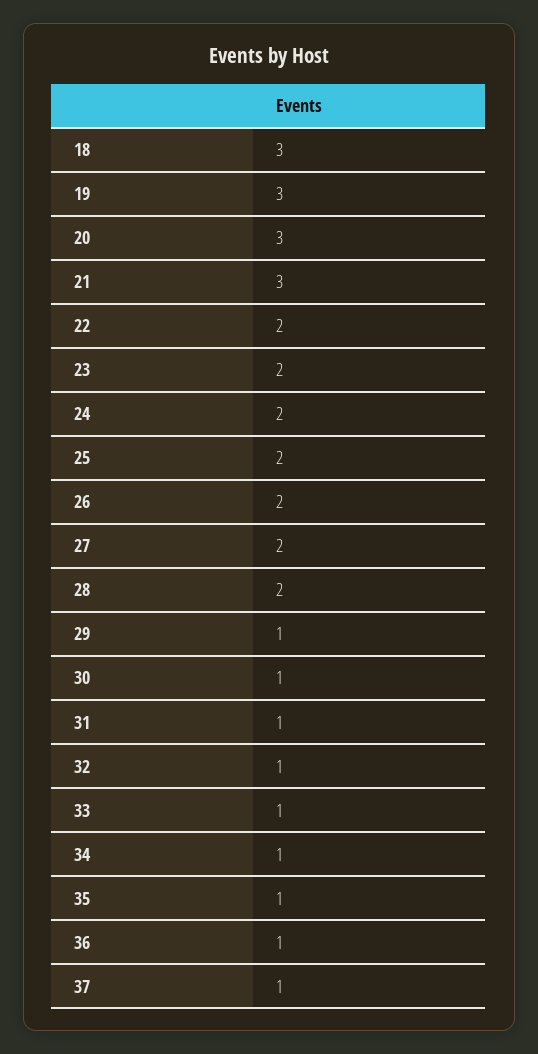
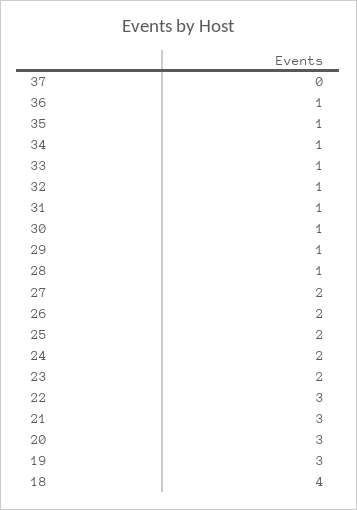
  {
-   "18": 3,
+   "18": 4,
    "19": 3,
    "20": 3,
    "21": 3,
-   "22": 2,
+   "22": 3,
    "23": 2,
    "24": 2,
    "25": 2,
    "26": 2,
    "27": 2,
-   "28": 2,
+   "28": 1,
    "29": 1,
    "30": 1,
    "31": 1,
    "32": 1,
    "33": 1,
    "34": 1,
    "35": 1,
    "36": 1,
-   "37": 1
+   "37": 0
  }

